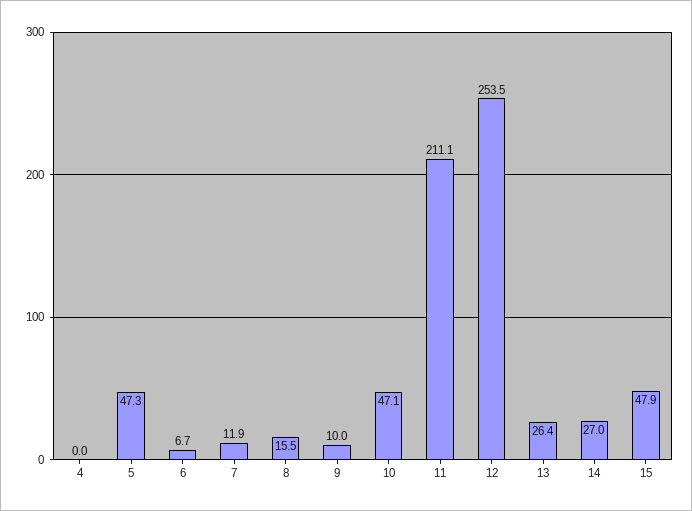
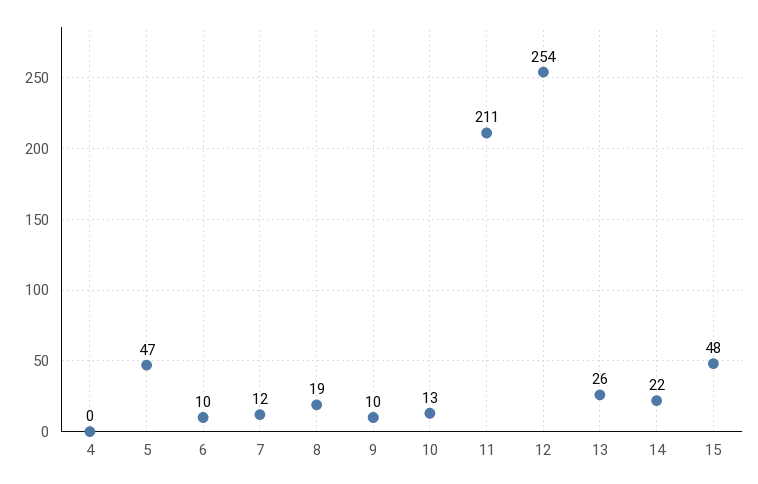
  {
    "4": 0,
    "5": 47.3,
-   "6": 6.7,
+   "6": 10,
    "7": 11.9,
-   "8": 15.5,
+   "8": 19,
    "9": 10,
-   "10": 47.1,
+   "10": 13,
    "11": 211.1,
    "12": 253.5,
    "13": 26.4,
-   "14": 27,
+   "14": 22,
    "15": 47.9
  }

